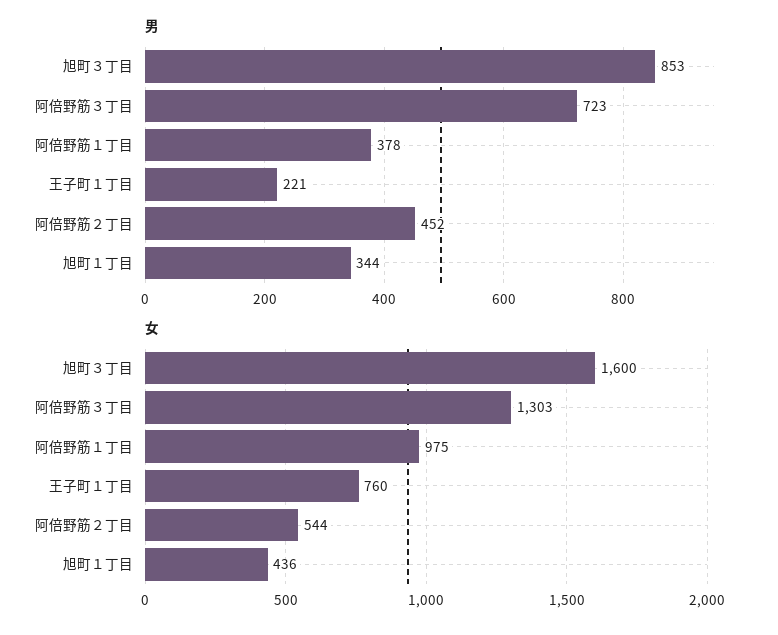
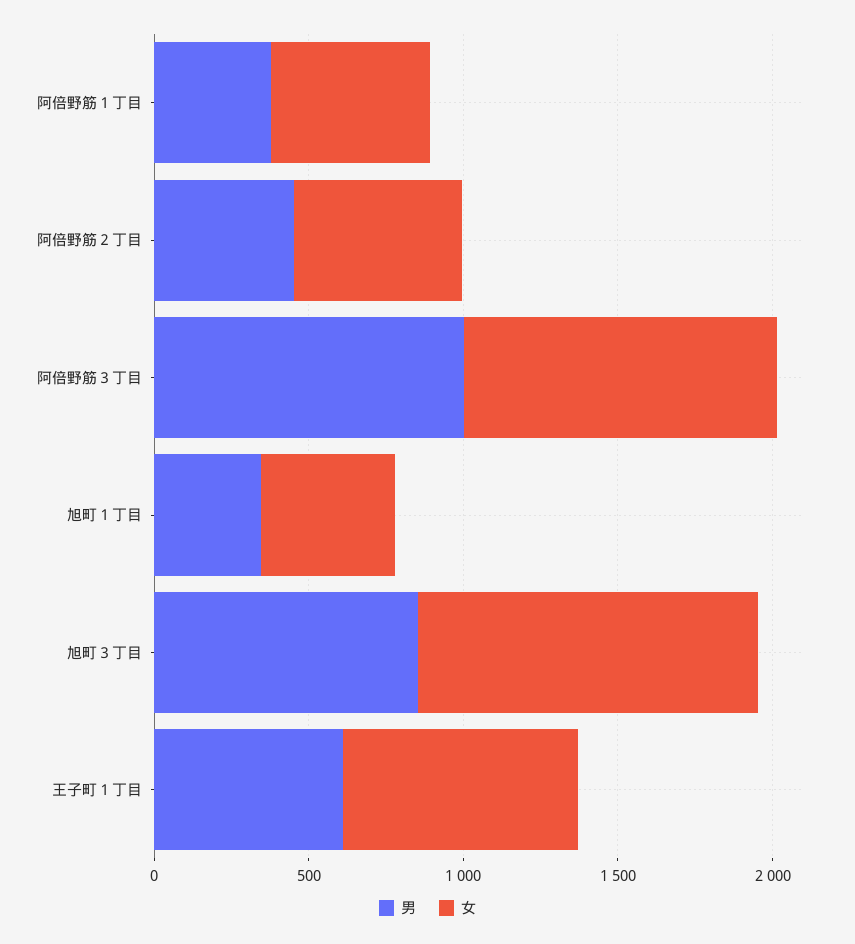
  {
    "男": {
      "旭町３丁目": 853,
-     "阿倍野筋３丁目": 723,
+     "阿倍野筋３丁目": 1000,
      "阿倍野筋１丁目": 378,
-     "王子町１丁目": 221,
+     "王子町１丁目": 600,
      "阿倍野筋２丁目": 452,
      "旭町１丁目": 344
    },
    "女": {
-     "旭町３丁目": 1600,
+     "旭町３丁目": 1100,
-     "阿倍野筋３丁目": 1303,
+     "阿倍野筋３丁目": 1000,
-     "阿倍野筋１丁目": 975,
+     "阿倍野筋１丁目": 500,
      "王子町１丁目": 760,
      "阿倍野筋２丁目": 544,
      "旭町１丁目": 436
    }
  }

